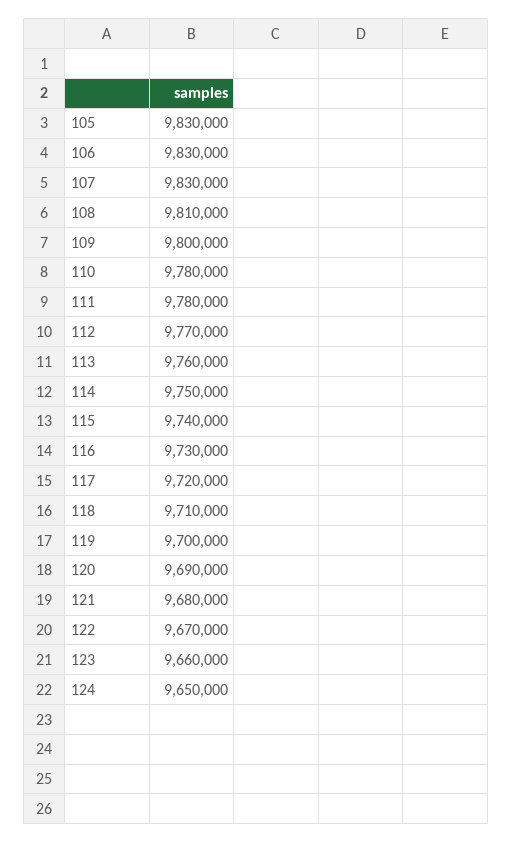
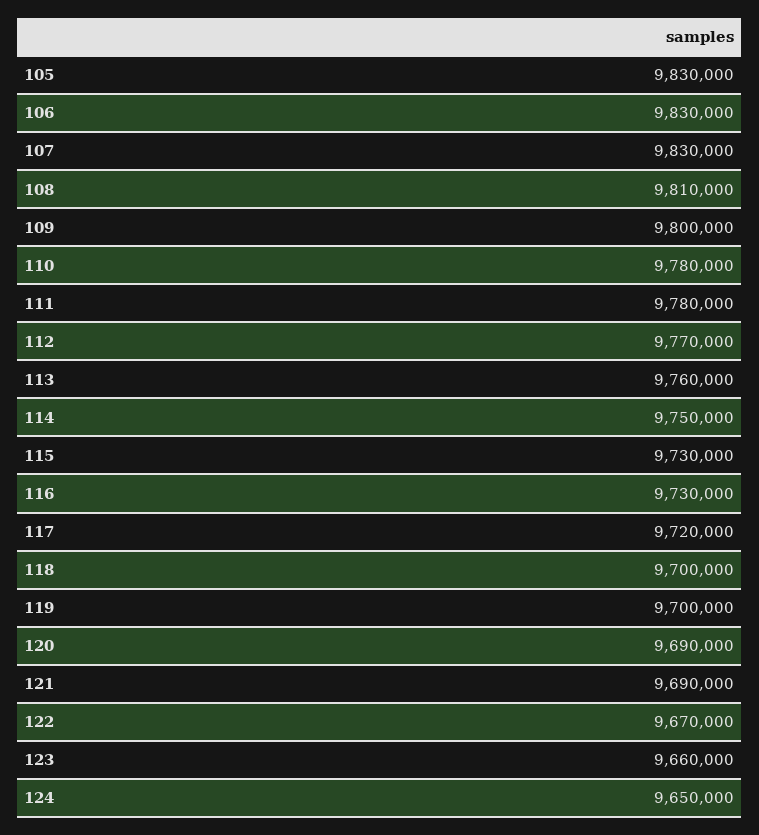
  {
    "105": 9830000,
    "106": 9830000,
    "107": 9830000,
    "108": 9810000,
    "109": 9800000,
    "110": 9780000,
    "111": 9780000,
    "112": 9770000,
    "113": 9760000,
    "114": 9750000,
-   "115": 9740000,
+   "115": 9730000,
    "116": 9730000,
    "117": 9720000,
-   "118": 9710000,
+   "118": 9700000,
    "119": 9700000,
    "120": 9690000,
-   "121": 9680000,
+   "121": 9690000,
    "122": 9670000,
    "123": 9660000,
    "124": 9650000
  }

